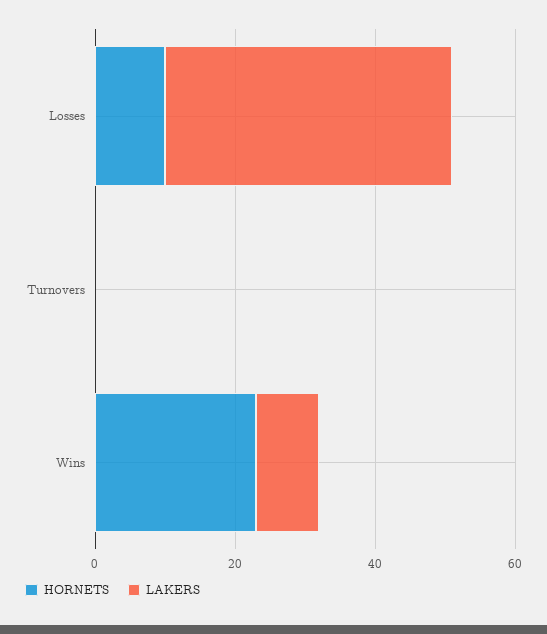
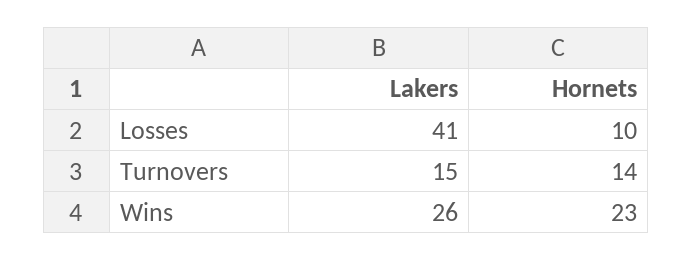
  {
    "HORNETS": {
      "Losses": 10,
-     "Turnovers": 0,
+     "Turnovers": 14,
      "Wins": 23
    },
    "LAKERS": {
      "Losses": 41,
-     "Turnovers": 0,
+     "Turnovers": 15,
-     "Wins": 10
+     "Wins": 26
    }
  }

